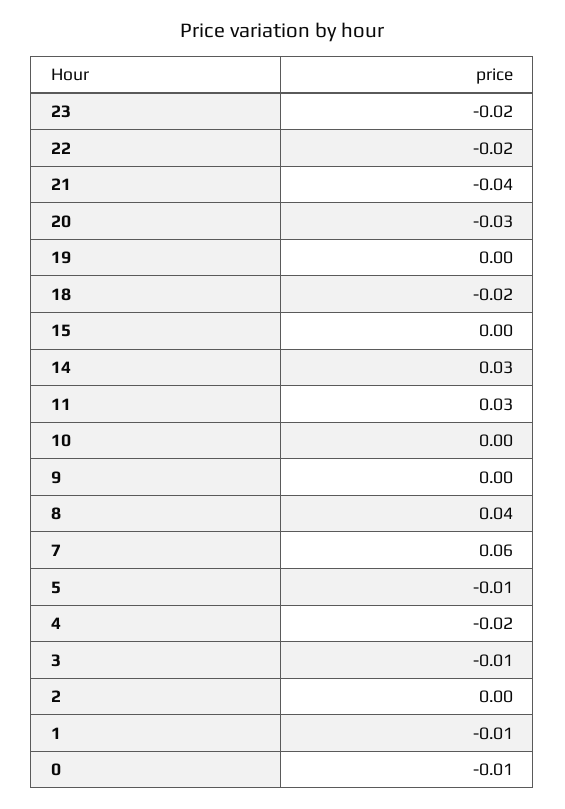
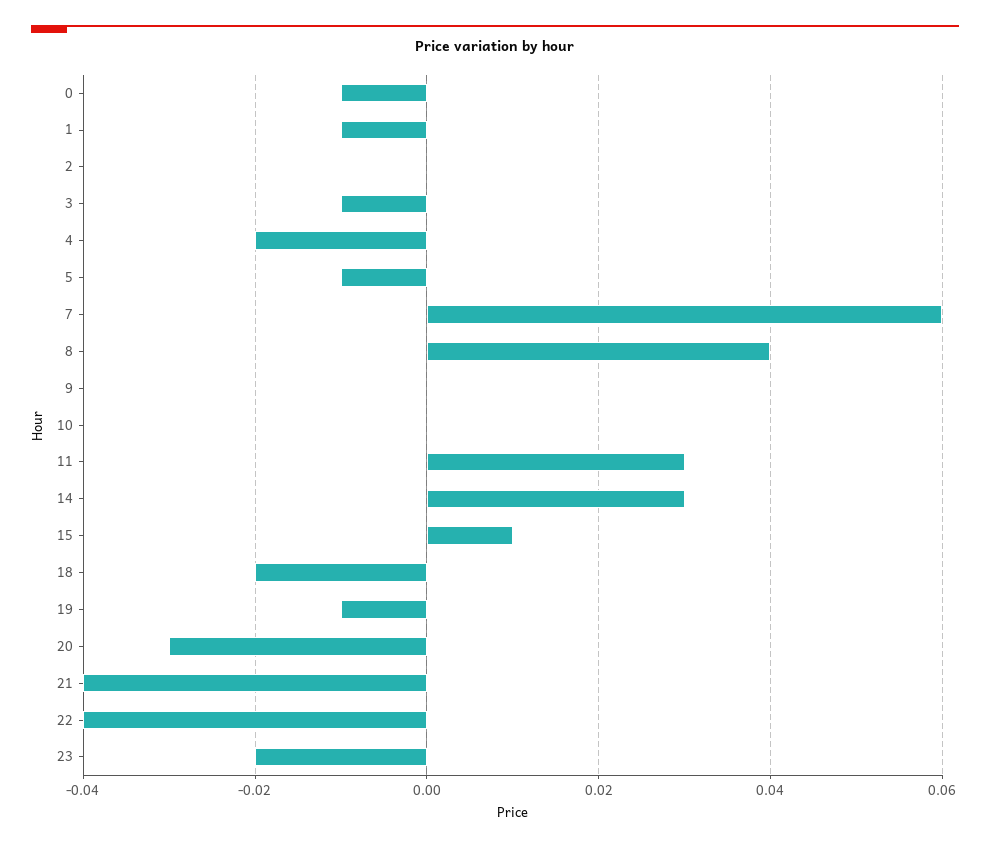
  {
    "23": -0.02,
-   "22": -0.02,
+   "22": -0.04,
    "21": -0.04,
    "20": -0.03,
-   "19": 0,
+   "19": -0.01,
    "18": -0.02,
-   "15": 0,
+   "15": 0.01,
    "14": 0.03,
    "11": 0.03,
    "10": 0,
    "9": 0,
    "8": 0.04,
    "7": 0.06,
    "5": -0.01,
    "4": -0.02,
    "3": -0.01,
    "2": 0,
    "1": -0.01,
    "0": -0.01
  }

